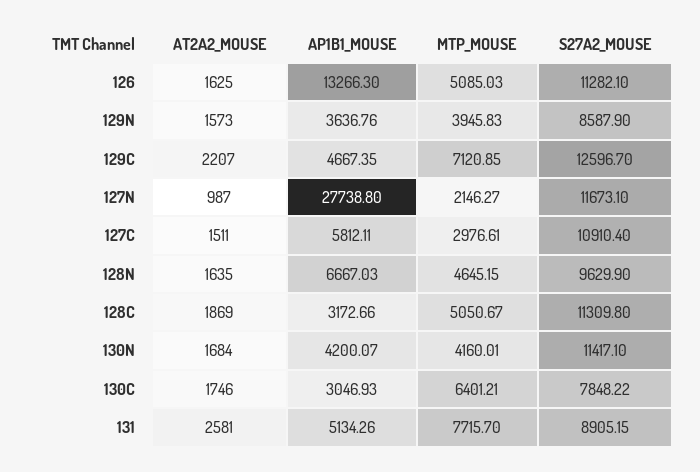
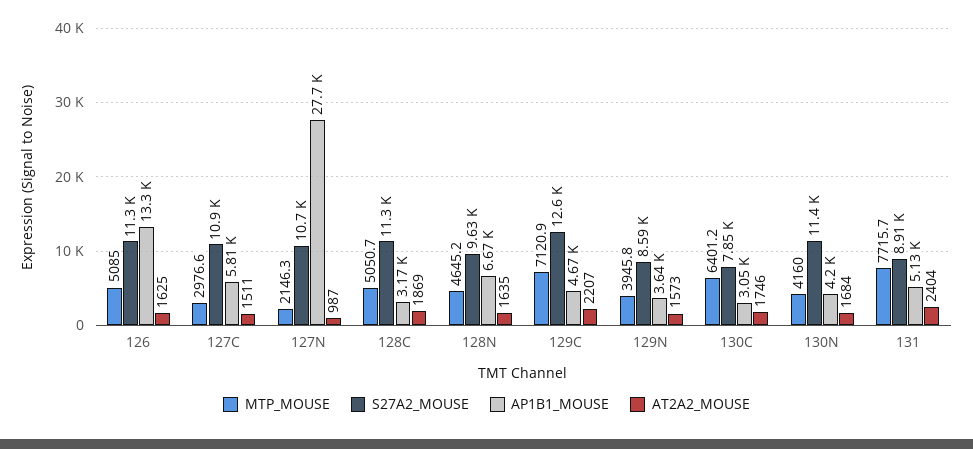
  {
    "AT2A2_MOUSE": {
      "126": 1625,
      "129N": 1573,
      "129C": 2207,
      "127N": 987,
      "127C": 1511,
      "128N": 1635,
      "128C": 1869,
      "130N": 1684,
      "130C": 1746,
-     "131": 2581
+     "131": 2404
    },
    "AP1B1_MOUSE": {
      "126": 13266.3,
      "129N": 3636.76,
      "129C": 4667.35,
      "127N": 27738.8,
      "127C": 5812.11,
      "128N": 6667.03,
      "128C": 3172.66,
      "130N": 4200.07,
      "130C": 3046.93,
      "131": 5134.26
    },
    "MTP_MOUSE": {
      "126": 5085.03,
      "129N": 3945.83,
      "129C": 7120.85,
      "127N": 2146.27,
      "127C": 2976.61,
      "128N": 4645.15,
      "128C": 5050.67,
      "130N": 4160.01,
      "130C": 6401.21,
      "131": 7715.7
    },
    "S27A2_MOUSE": {
      "126": 11282.1,
      "129N": 8587.9,
      "129C": 12596.7,
-     "127N": 11673.1,
+     "127N": 10700,
      "127C": 10910.4,
      "128N": 9629.9,
      "128C": 11309.8,
      "130N": 11417.1,
      "130C": 7848.22,
      "131": 8905.15
    }
  }

